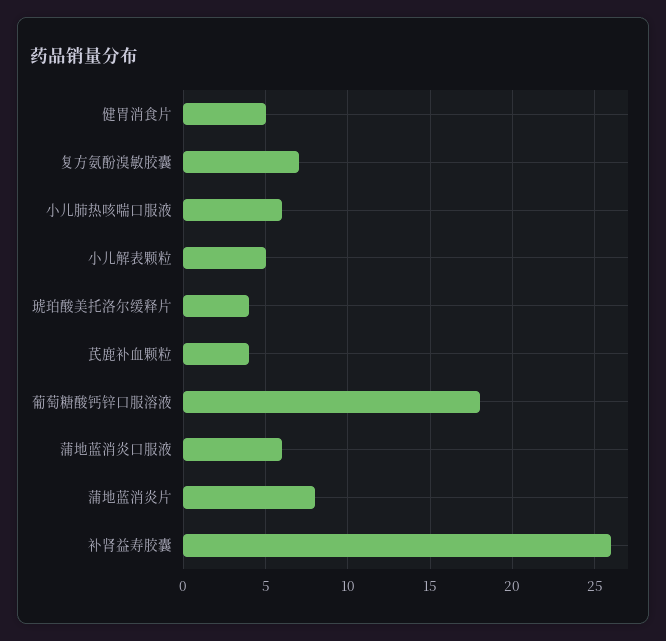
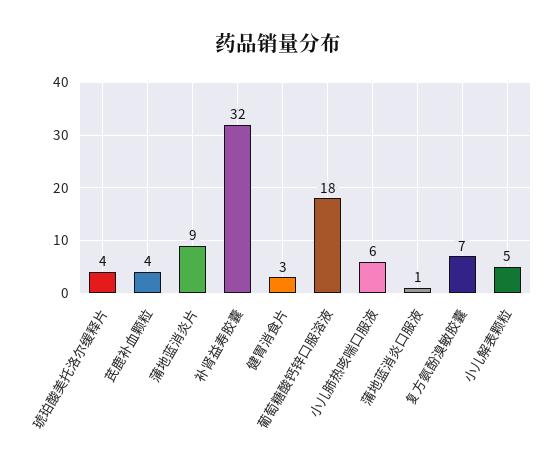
  {
-   "健胃消食片": 5,
+   "健胃消食片": 3,
    "复方氨酚溴敏胶囊": 7,
    "小儿肺热咳喘口服液": 6,
    "小儿解表颗粒": 5,
    "琥珀酸美托洛尔缓释片": 4,
    "芪鹿补血颗粒": 4,
    "葡萄糖酸钙锌口服溶液": 18,
-   "蒲地蓝消炎口服液": 6,
+   "蒲地蓝消炎口服液": 1,
-   "蒲地蓝消炎片": 8,
+   "蒲地蓝消炎片": 9,
-   "补肾益寿胶囊": 26
+   "补肾益寿胶囊": 32
  }

